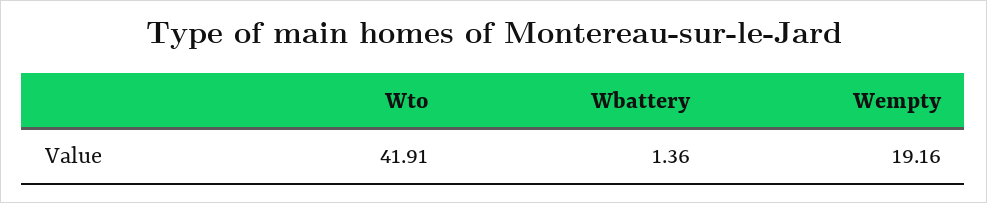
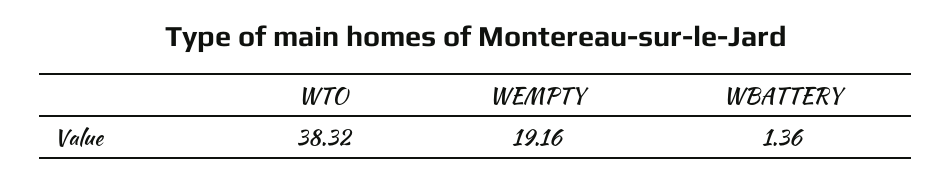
  {
-   "Wto": 41.91,
+   "Wto": 38.32,
    "Wbattery": 1.36,
    "Wempty": 19.16
  }

